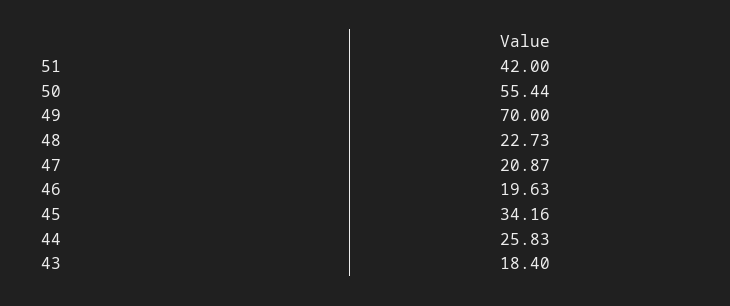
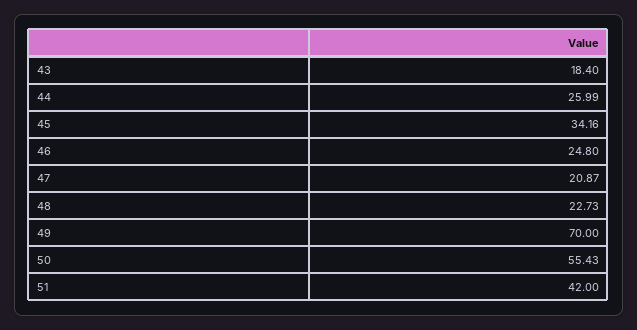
  {
    "51": 42,
-   "50": 55.44,
+   "50": 55.43,
    "49": 70,
    "48": 22.73,
    "47": 20.87,
-   "46": 19.63,
+   "46": 24.8,
    "45": 34.16,
-   "44": 25.83,
+   "44": 25.99,
    "43": 18.4
  }

